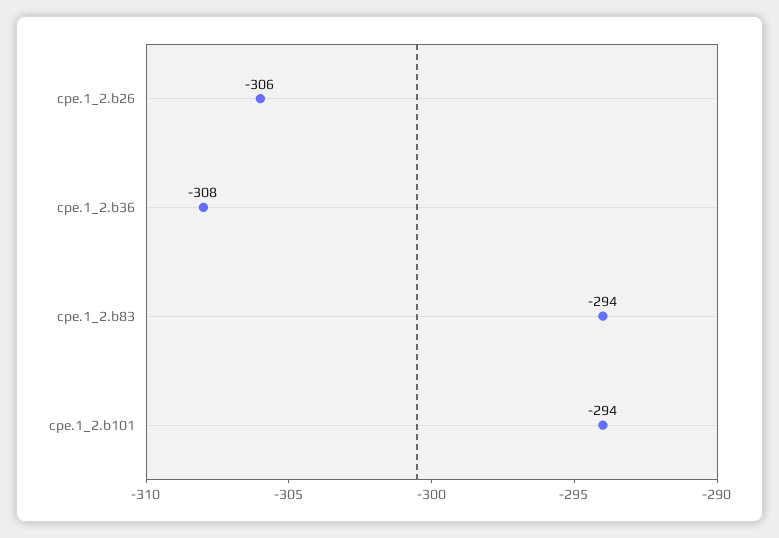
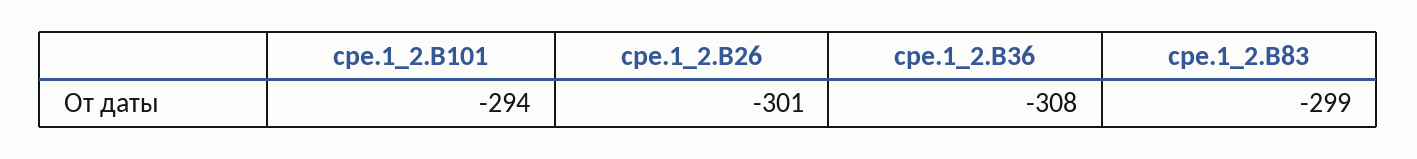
  {
-   "cpe.1_2.b26": -306,
+   "cpe.1_2.b26": -301,
    "cpe.1_2.b36": -308,
-   "cpe.1_2.b83": -294,
+   "cpe.1_2.b83": -299,
    "cpe.1_2.b101": -294
  }

